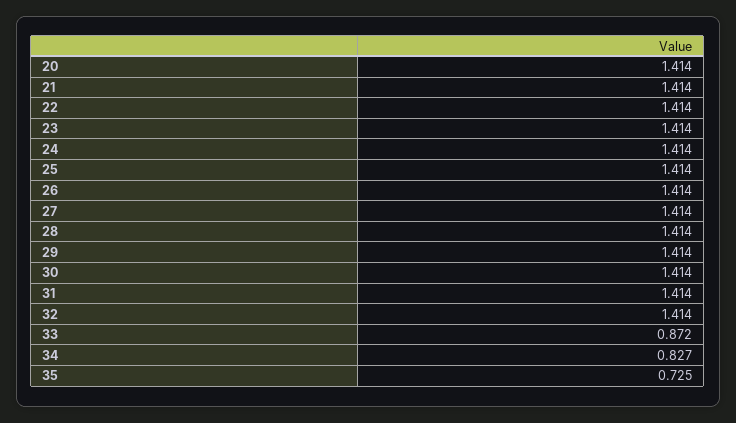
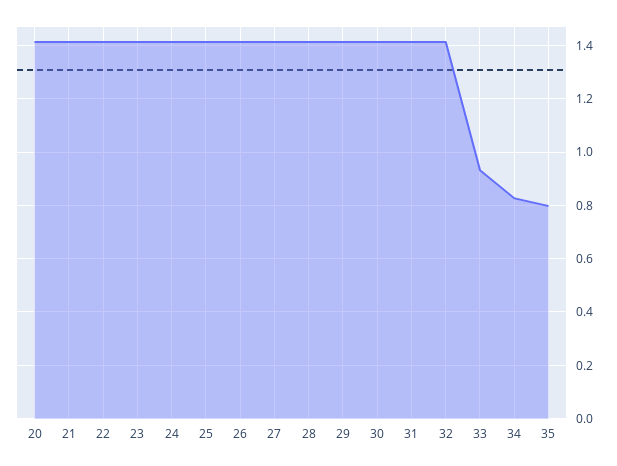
  {
    "20": 1.414,
    "21": 1.414,
    "22": 1.414,
    "23": 1.414,
    "24": 1.414,
    "25": 1.414,
    "26": 1.414,
    "27": 1.414,
    "28": 1.414,
    "29": 1.414,
    "30": 1.414,
    "31": 1.414,
    "32": 1.414,
-   "33": 0.872,
+   "33": 0.925,
    "34": 0.827,
-   "35": 0.725
+   "35": 0.8
  }

